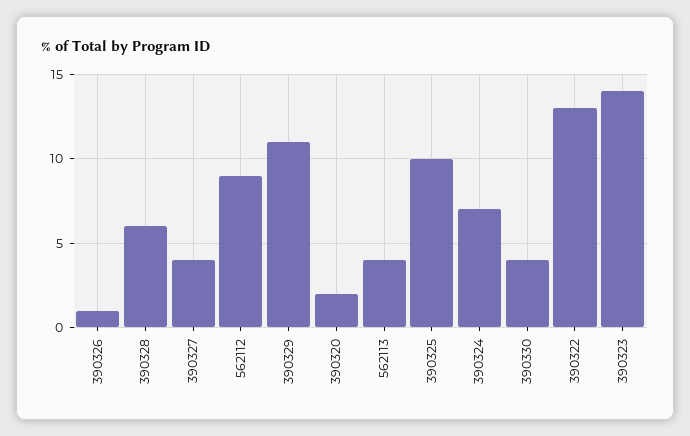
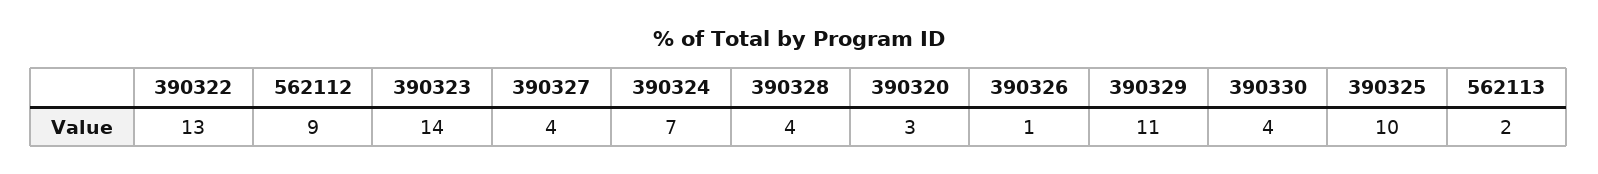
  {
    "390326": 1,
-   "390328": 6,
+   "390328": 4,
    "390327": 4,
    "562112": 9,
    "390329": 11,
-   "390320": 2,
+   "390320": 3,
-   "562113": 4,
+   "562113": 2,
    "390325": 10,
    "390324": 7,
    "390330": 4,
    "390322": 13,
    "390323": 14
  }

